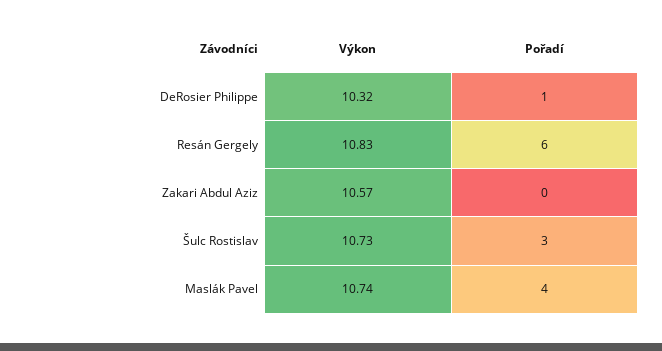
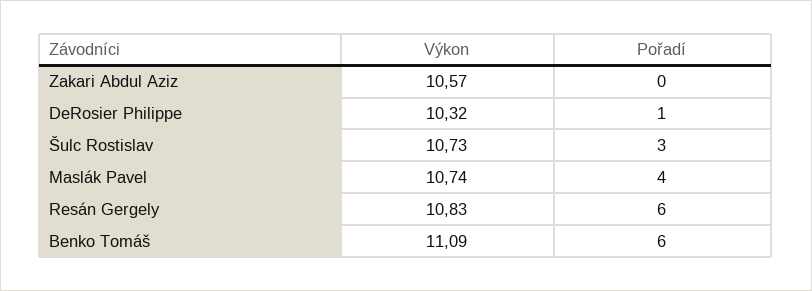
  {
    "Výkon": {
      "DeRosier Philippe": 10.32,
      "Resán Gergely": 10.83,
      "Zakari Abdul Aziz": 10.57,
      "Šulc Rostislav": 10.73,
-     "Maslák Pavel": 10.74
+     "Maslák Pavel": 10.74,
+     "Benko Tomáš": 11.09
    },
    "Pořadí": {
      "DeRosier Philippe": 1,
      "Resán Gergely": 6,
      "Zakari Abdul Aziz": 0,
      "Šulc Rostislav": 3,
-     "Maslák Pavel": 4
+     "Maslák Pavel": 4,
+     "Benko Tomáš": 6
    }
  }

